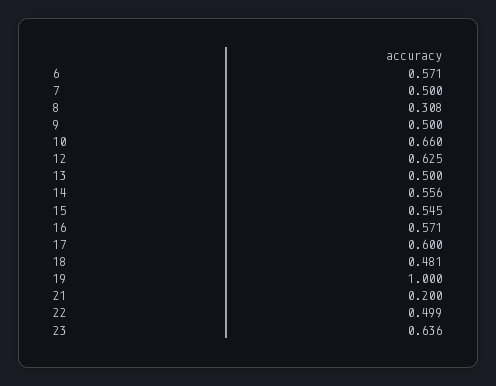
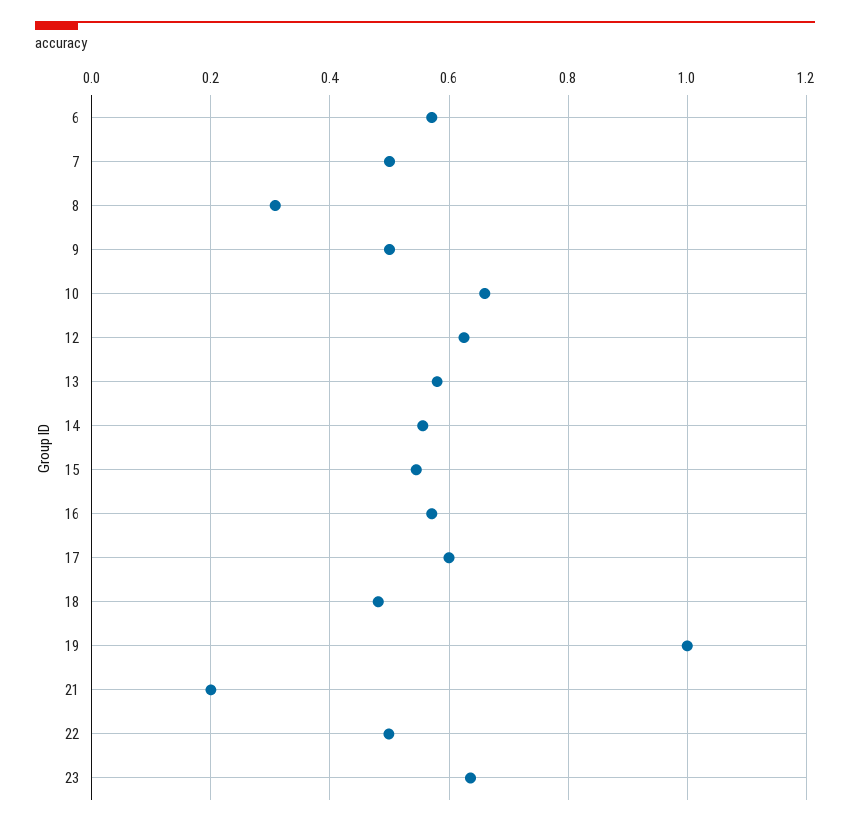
  {
    "6": 0.571,
    "7": 0.5,
    "8": 0.308,
    "9": 0.5,
    "10": 0.66,
    "12": 0.625,
-   "13": 0.5,
+   "13": 0.58,
    "14": 0.556,
    "15": 0.545,
    "16": 0.571,
    "17": 0.6,
    "18": 0.481,
    "19": 1,
    "21": 0.2,
    "22": 0.499,
    "23": 0.636
  }

